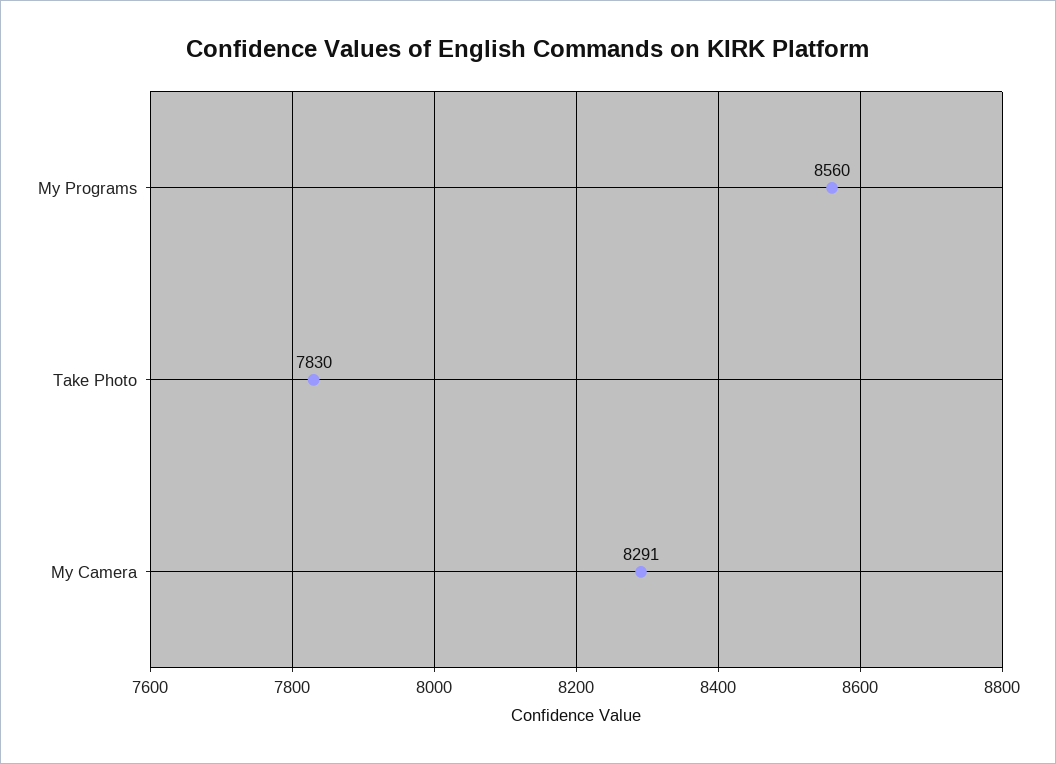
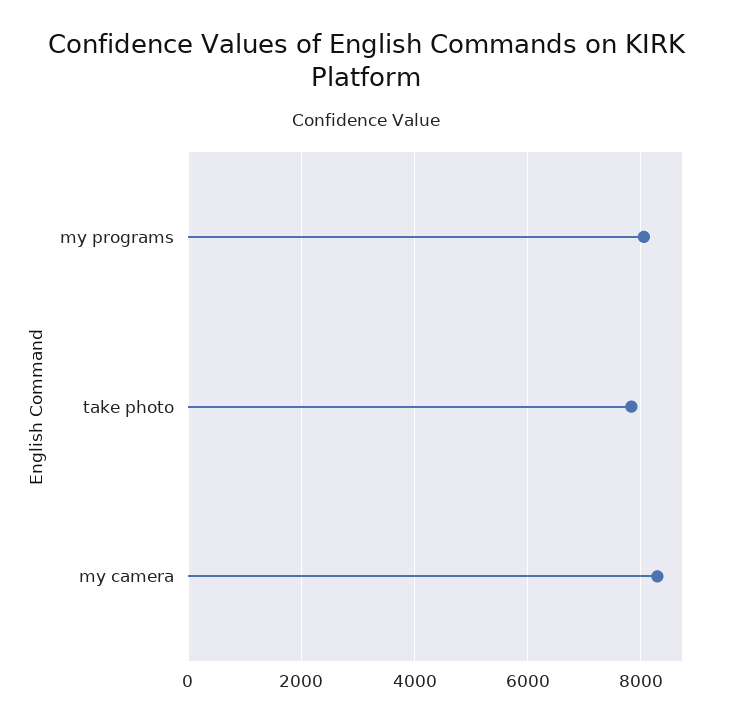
  {
-   "My Programs": 8560,
+   "My Programs": 8000,
    "Take Photo": 7830,
    "My Camera": 8291
  }

